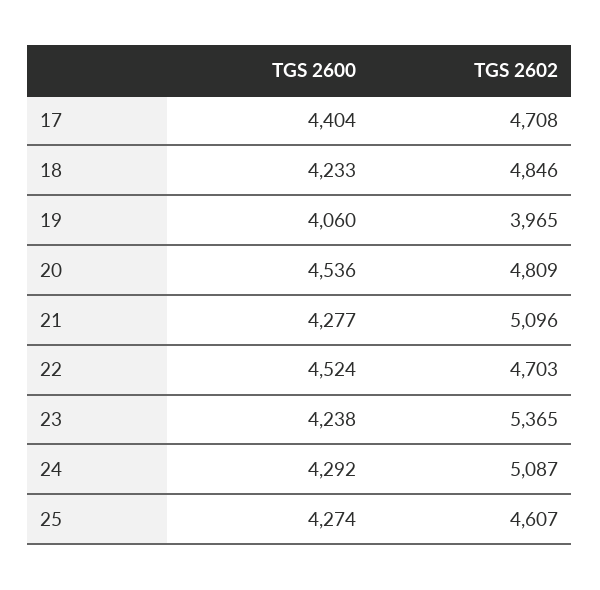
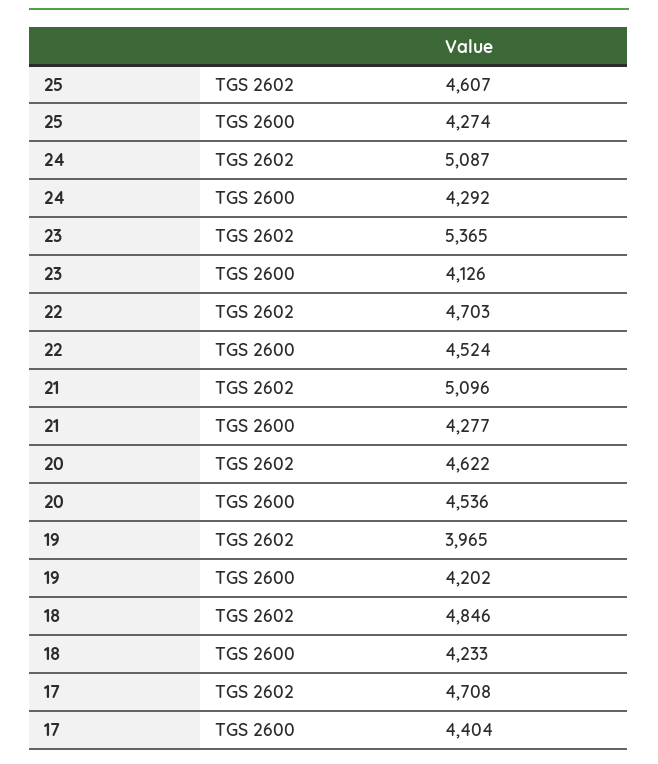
  {
    "TGS 2600": {
      "17": 4404,
      "18": 4233,
-     "19": 4060,
+     "19": 4202,
      "20": 4536,
      "21": 4277,
      "22": 4524,
-     "23": 4238,
+     "23": 4126,
      "24": 4292,
      "25": 4274
    },
    "TGS 2602": {
      "17": 4708,
      "18": 4846,
      "19": 3965,
-     "20": 4809,
+     "20": 4622,
      "21": 5096,
      "22": 4703,
      "23": 5365,
      "24": 5087,
      "25": 4607
    }
  }

